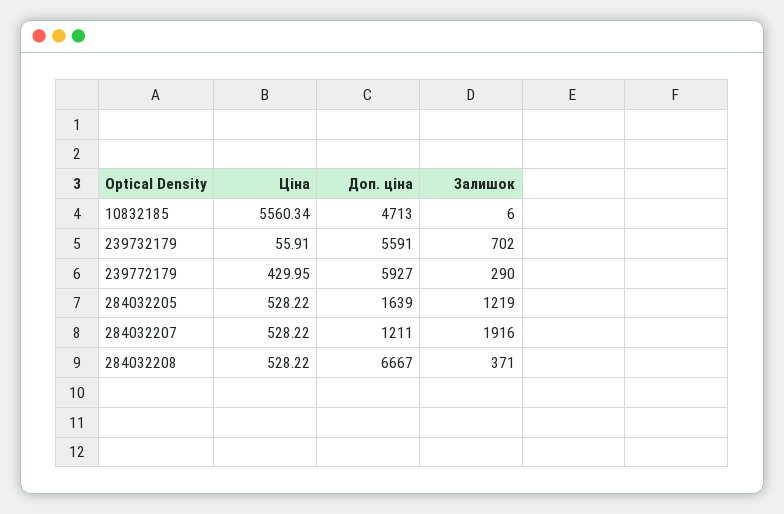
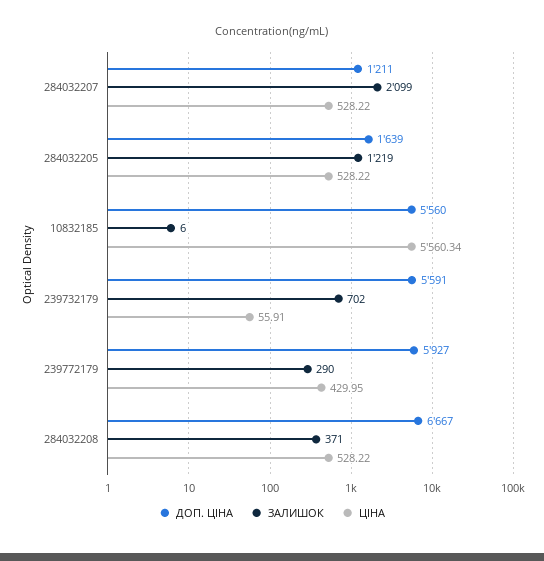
  {
    "Ціна": {
      "10832185": 5560.34,
      "239732179": 55.91,
      "239772179": 429.95,
      "284032205": 528.22,
      "284032207": 528.22,
      "284032208": 528.22
    },
    "Доп. ціна": {
-     "10832185": 4713,
+     "10832185": 5560,
      "239732179": 5591,
      "239772179": 5927,
      "284032205": 1639,
      "284032207": 1211,
      "284032208": 6667
    },
    "Залишок": {
      "10832185": 6,
      "239732179": 702,
      "239772179": 290,
      "284032205": 1219,
-     "284032207": 1916,
+     "284032207": 2099,
      "284032208": 371
    }
  }

